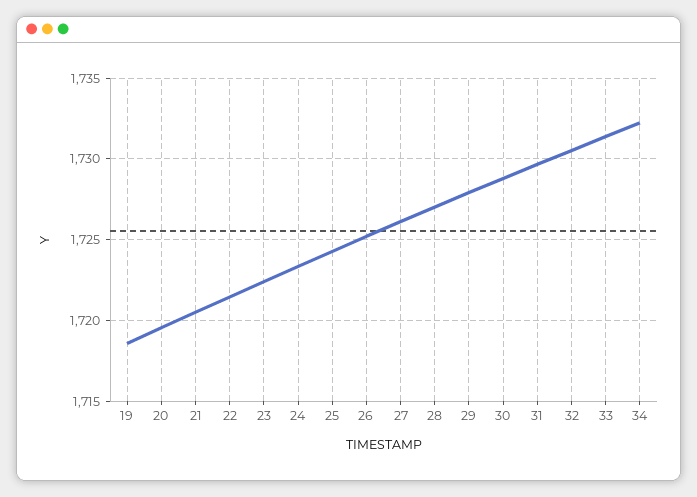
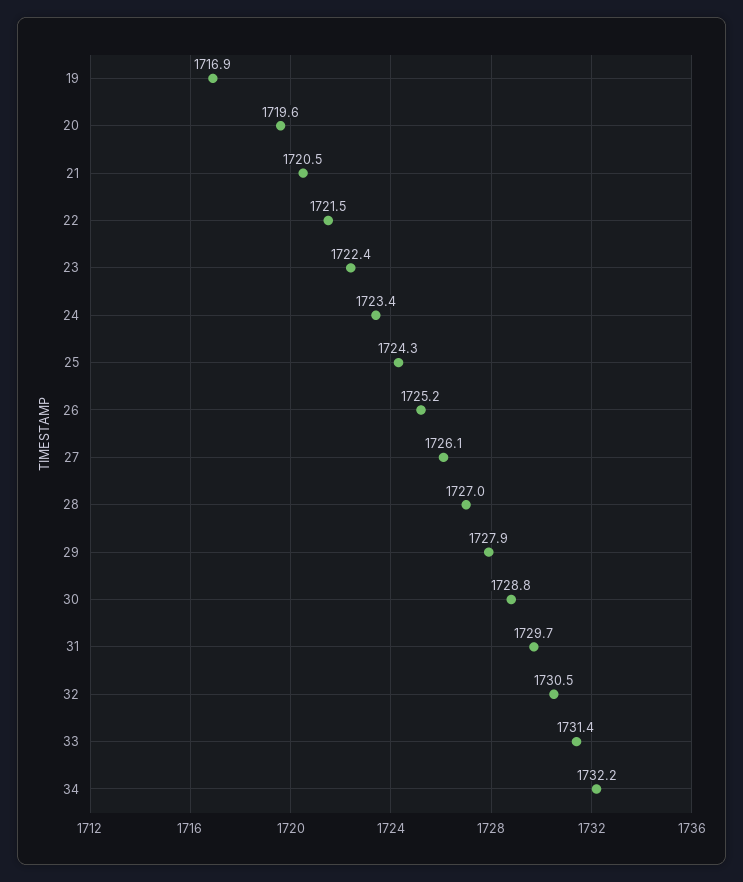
  {
-   "19": 1718.5,
+   "19": 1716.9,
    "20": 1719.6,
    "21": 1720.5,
    "22": 1721.5,
    "23": 1722.4,
    "24": 1723.4,
    "25": 1724.3,
    "26": 1725.2,
    "27": 1726.1,
    "28": 1727,
    "29": 1727.9,
    "30": 1728.8,
    "31": 1729.7,
    "32": 1730.5,
    "33": 1731.4,
    "34": 1732.2
  }

